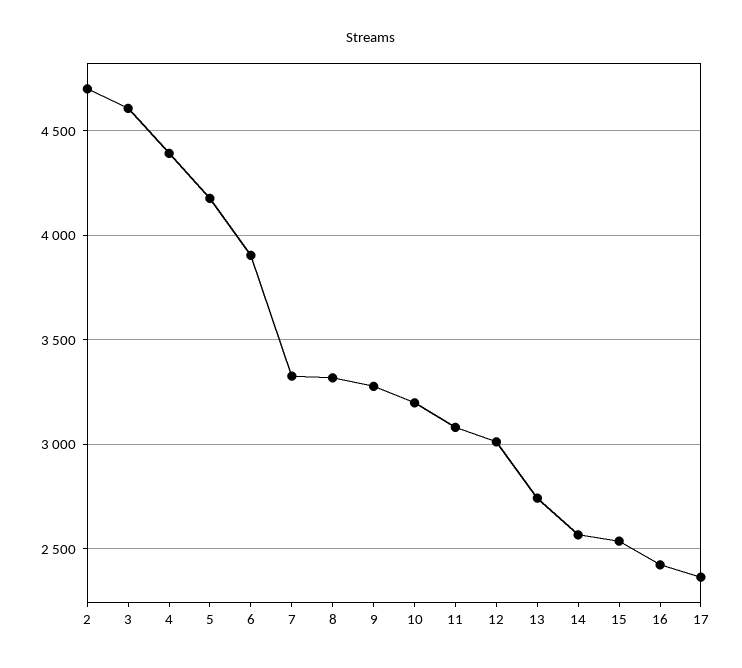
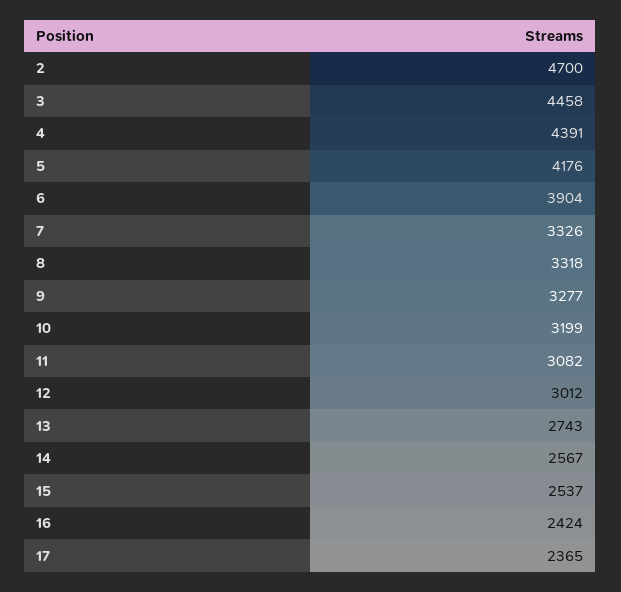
  {
    "2": 4700,
-   "3": 4600,
+   "3": 4458,
    "4": 4391,
    "5": 4176,
    "6": 3904,
    "7": 3326,
    "8": 3318,
    "9": 3277,
    "10": 3199,
    "11": 3082,
    "12": 3012,
    "13": 2743,
    "14": 2567,
    "15": 2537,
    "16": 2424,
    "17": 2365
  }

